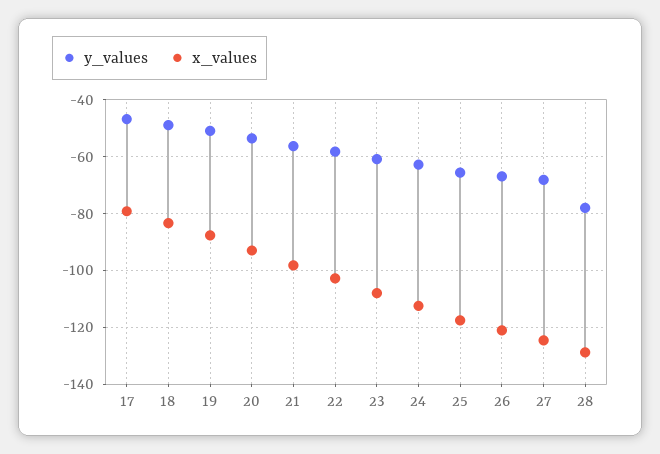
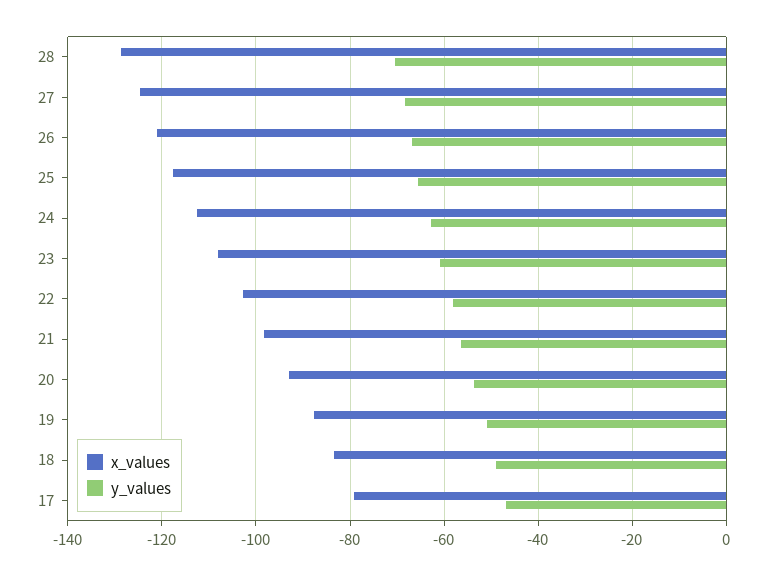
  {
    "y_values": {
      "17": -46,
      "18": -48,
      "19": -50,
      "20": -54,
      "21": -56,
      "22": -58,
      "23": -60,
      "24": -62,
      "25": -66,
      "26": -66,
      "27": -68,
-     "28": -77.5
+     "28": -70
    },
    "x_values": {
      "17": -80,
      "18": -84,
      "19": -88,
      "20": -94,
      "21": -98,
      "22": -102,
      "23": -108,
      "24": -112,
      "25": -118,
      "26": -122,
      "27": -124,
      "28": -128
    }
  }

